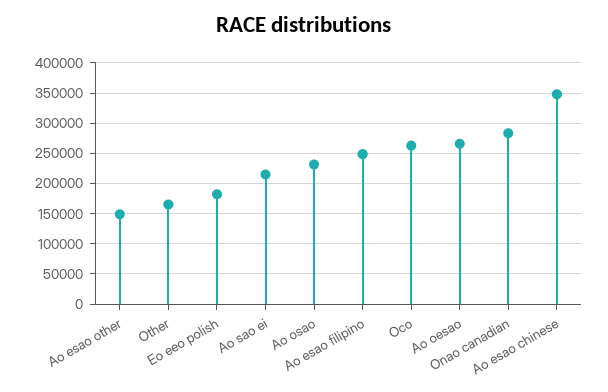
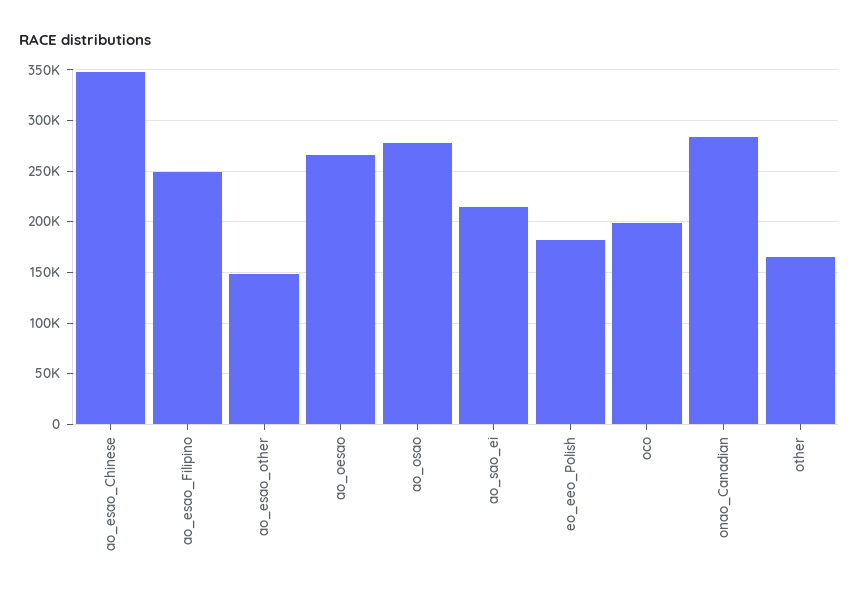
  {
    "Ao esao other": 150000,
    "Other": 170000,
    "Eo eeo polish": 180000,
    "Ao sao ei": 210000,
-   "Ao osao": 230000,
+   "Ao osao": 280000,
    "Ao esao filipino": 250000,
-   "Oco": 260000,
+   "Oco": 200000,
    "Ao oesao": 270000,
    "Onao canadian": 280000,
    "Ao esao chinese": 350000
  }

